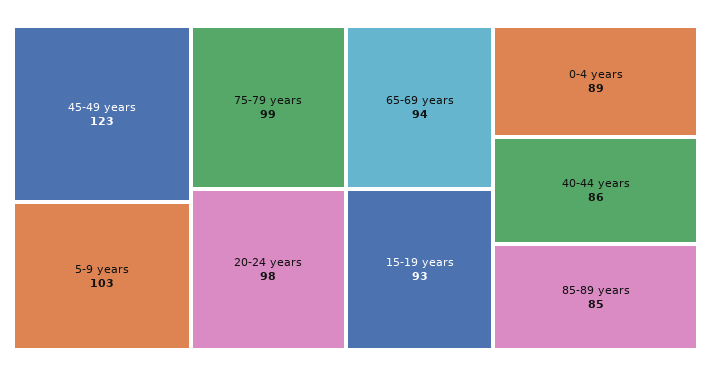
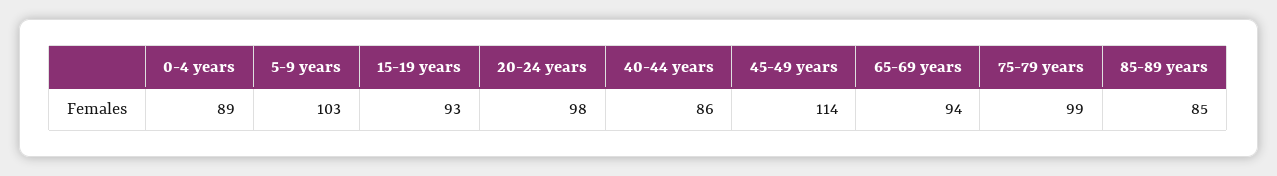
  {
-   "45-49 years": 123,
+   "45-49 years": 114,
    "5-9 years": 103,
    "75-79 years": 99,
    "20-24 years": 98,
    "65-69 years": 94,
    "15-19 years": 93,
    "0-4 years": 89,
    "40-44 years": 86,
    "85-89 years": 85
  }

